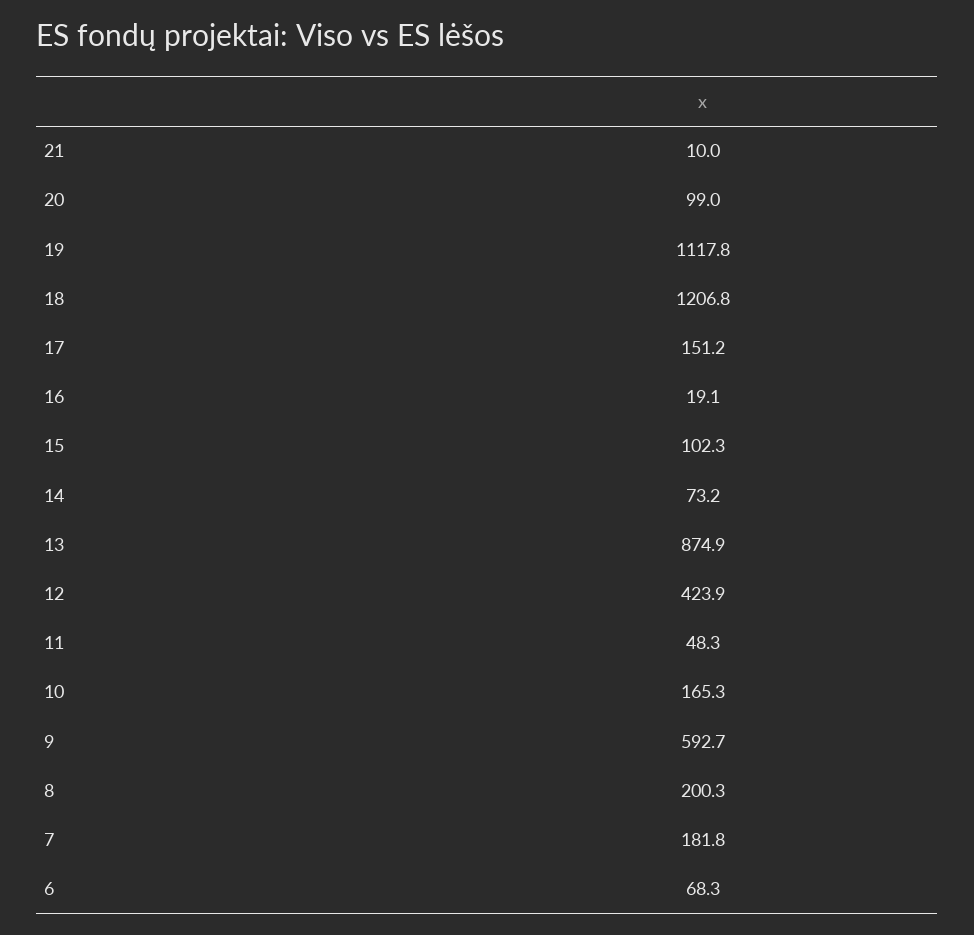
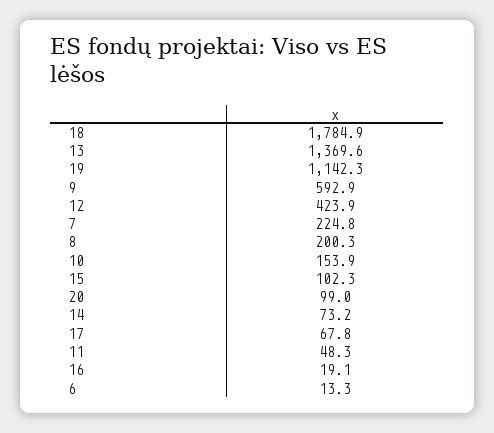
  {
-   "21": 10,
    "20": 99,
-   "19": 1117.8,
+   "19": 1142.3,
-   "18": 1206.8,
+   "18": 1784.9,
-   "17": 151.2,
+   "17": 67.8,
    "16": 19.1,
    "15": 102.3,
    "14": 73.2,
-   "13": 874.9,
+   "13": 1369.6,
    "12": 423.9,
    "11": 48.3,
-   "10": 165.3,
+   "10": 153.9,
-   "9": 592.7,
+   "9": 592.9,
    "8": 200.3,
-   "7": 181.8,
+   "7": 224.8,
-   "6": 68.3
+   "6": 13.3
  }

